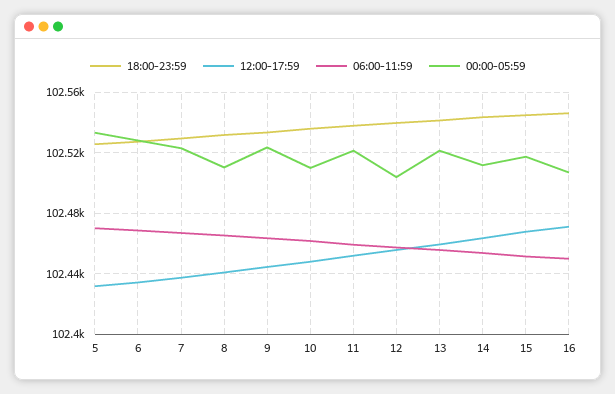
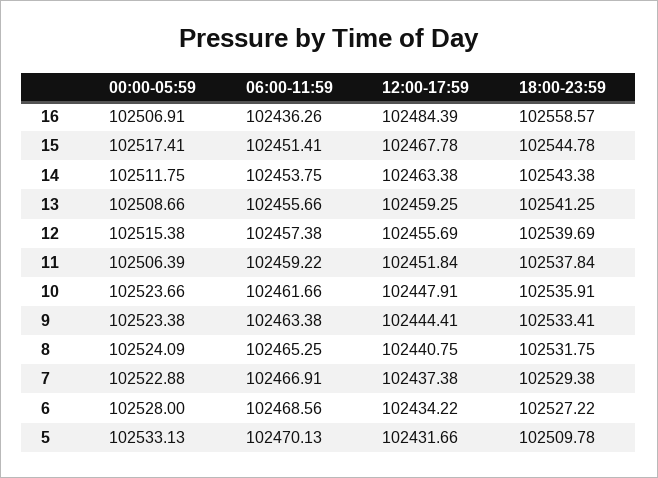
  {
    "18:00-23:59": {
-     "5": 102525,
+     "5": 102509.78,
      "6": 102527.22,
      "7": 102529.38,
      "8": 102531.75,
      "9": 102533.41,
      "10": 102535.91,
      "11": 102537.84,
      "12": 102539.69,
      "13": 102541.25,
      "14": 102543.38,
      "15": 102544.78,
-     "16": 102545
+     "16": 102558.57
    },
    "12:00-17:59": {
      "5": 102431.66,
      "6": 102434.22,
      "7": 102437.38,
      "8": 102440.75,
      "9": 102444.41,
      "10": 102447.91,
      "11": 102451.84,
      "12": 102455.69,
      "13": 102459.25,
      "14": 102463.38,
      "15": 102467.78,
-     "16": 102470
+     "16": 102484.39
    },
    "06:00-11:59": {
      "5": 102470.13,
      "6": 102468.56,
      "7": 102466.91,
      "8": 102465.25,
      "9": 102463.38,
      "10": 102461.66,
      "11": 102459.22,
      "12": 102457.38,
      "13": 102455.66,
      "14": 102453.75,
      "15": 102451.41,
-     "16": 102450
+     "16": 102436.26
    },
    "00:00-05:59": {
      "5": 102533.13,
      "6": 102528,
      "7": 102522.88,
-     "8": 102510,
+     "8": 102524.09,
      "9": 102523.38,
-     "10": 102510,
+     "10": 102523.66,
-     "11": 102520,
+     "11": 102506.39,
-     "12": 102505,
+     "12": 102515.38,
-     "13": 102520,
+     "13": 102508.66,
      "14": 102511.75,
      "15": 102517.41,
      "16": 102506.91
    }
  }

